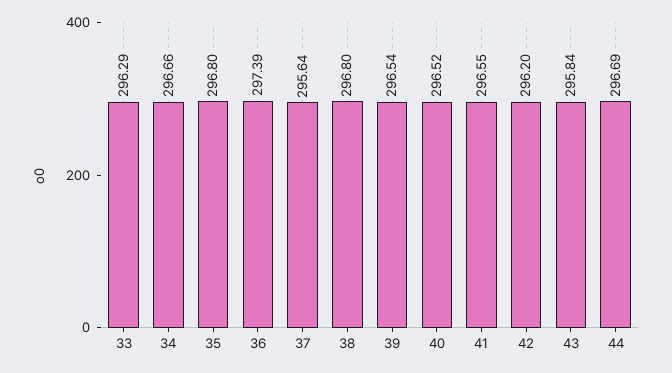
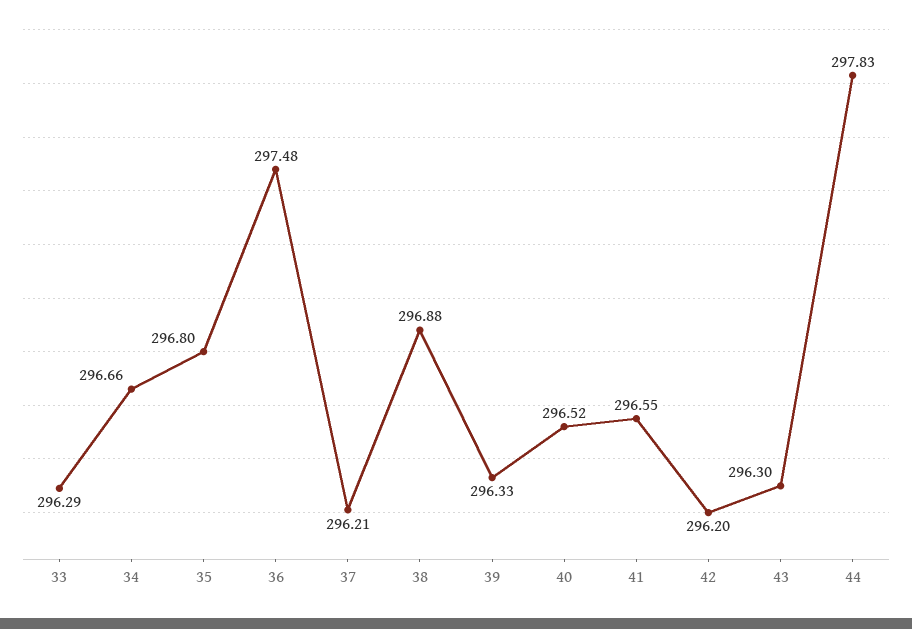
  {
    "33": 296.29,
    "34": 296.66,
    "35": 296.8,
-   "36": 297.39,
+   "36": 297.48,
-   "37": 295.64,
+   "37": 296.21,
-   "38": 296.8,
+   "38": 296.88,
-   "39": 296.54,
+   "39": 296.33,
    "40": 296.52,
    "41": 296.55,
    "42": 296.2,
-   "43": 295.84,
+   "43": 296.3,
-   "44": 296.69
+   "44": 297.83
  }

